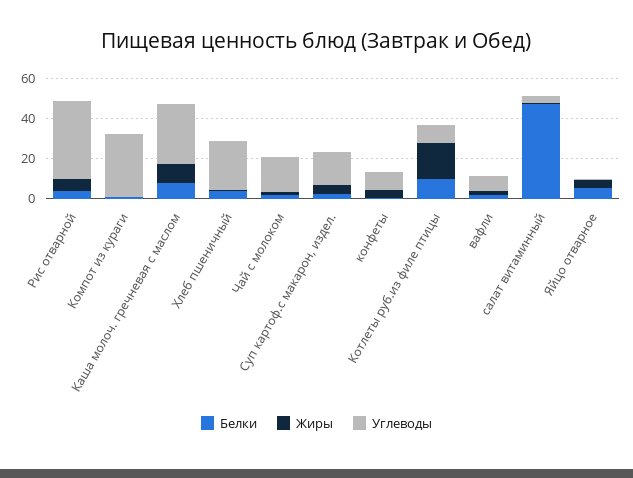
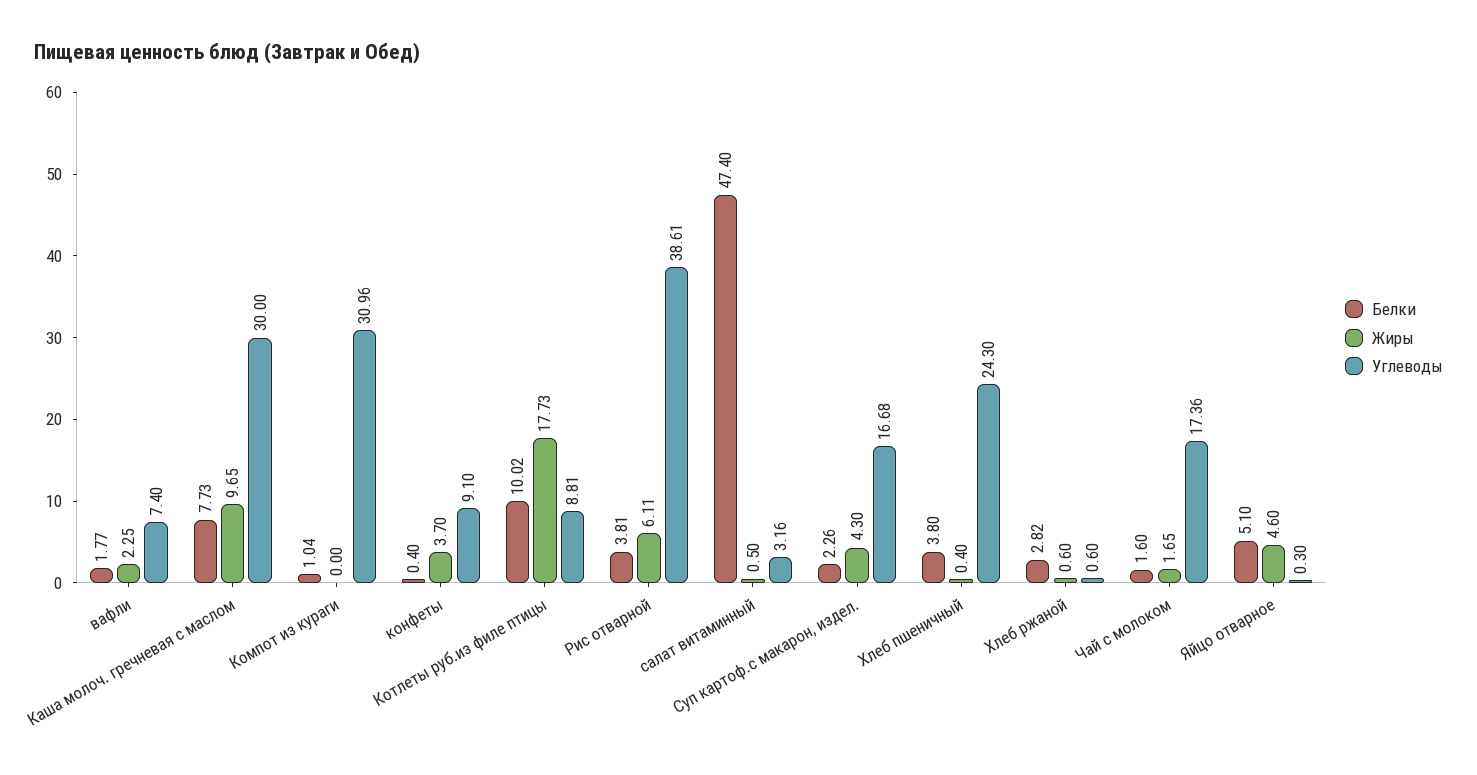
  {
    "Белки": {
      "Рис отварной": 3.81,
      "Компот из кураги": 1.04,
      "Каша молоч. гречневая с маслом": 7.73,
      "Хлеб пшеничный": 3.8,
      "Чай с молоком": 1.6,
      "Суп картоф.с макарон, издел.": 2.26,
      "конфеты": 0.4,
      "Котлеты руб.из филе птицы": 10.02,
      "вафли": 1.77,
      "салат витаминный": 47.4,
-     "Яйцо отварное": 5.1
+     "Яйцо отварное": 5.1,
+     "Хлеб ржаной": 2.82
    },
    "Жиры": {
      "Рис отварной": 6.11,
      "Компот из кураги": 0,
      "Каша молоч. гречневая с маслом": 9.65,
      "Хлеб пшеничный": 0.4,
      "Чай с молоком": 1.65,
      "Суп картоф.с макарон, издел.": 4.3,
      "конфеты": 3.7,
      "Котлеты руб.из филе птицы": 17.73,
      "вафли": 2.25,
      "салат витаминный": 0.5,
-     "Яйцо отварное": 4.6
+     "Яйцо отварное": 4.6,
+     "Хлеб ржаной": 0.6
    },
    "Углеводы": {
      "Рис отварной": 38.61,
      "Компот из кураги": 30.96,
      "Каша молоч. гречневая с маслом": 30,
      "Хлеб пшеничный": 24.3,
      "Чай с молоком": 17.36,
      "Суп картоф.с макарон, издел.": 16.68,
      "конфеты": 9.1,
      "Котлеты руб.из филе птицы": 8.81,
      "вафли": 7.4,
      "салат витаминный": 3.16,
-     "Яйцо отварное": 0.3
+     "Яйцо отварное": 0.3,
+     "Хлеб ржаной": 0.6
    }
  }

